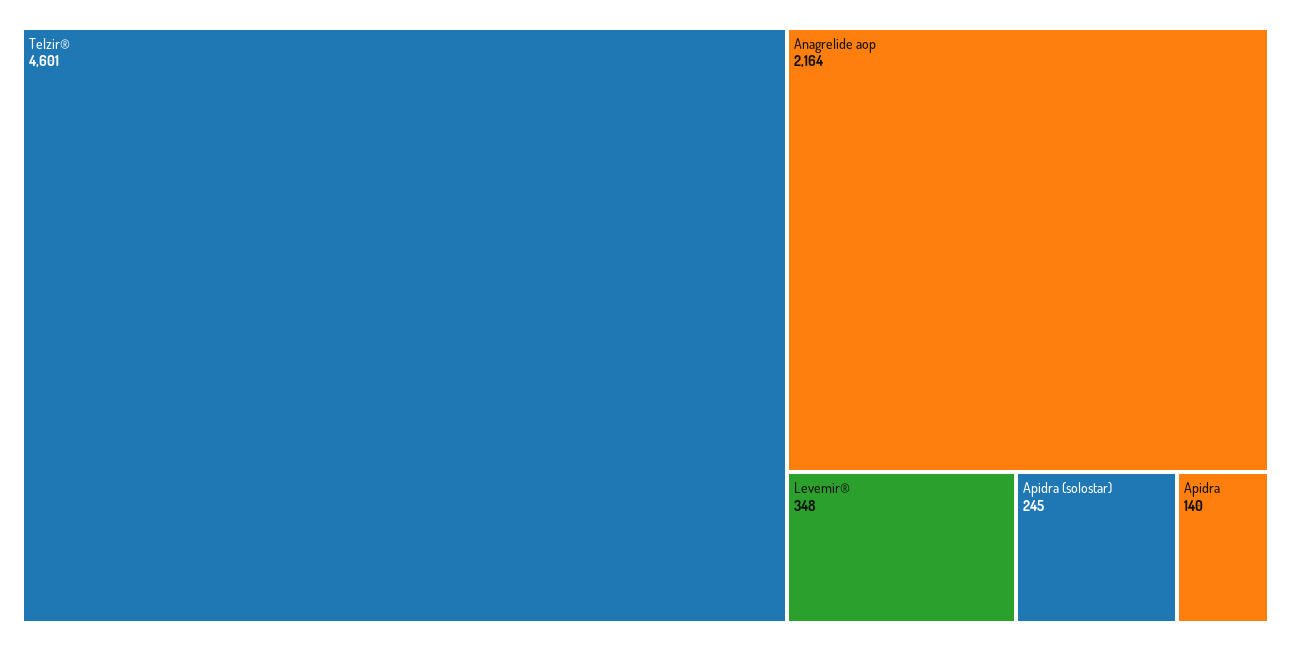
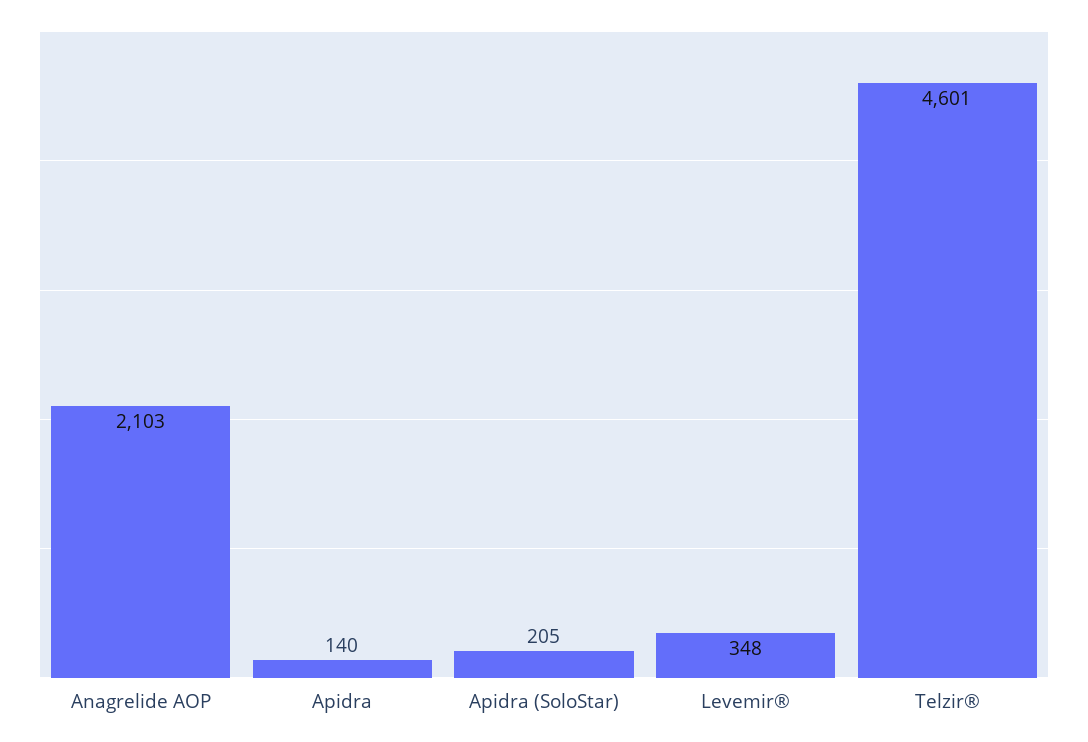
  {
    "Telzir®": 4601,
-   "Anagrelide aop": 2164,
+   "Anagrelide aop": 2103,
    "Levemir®": 348,
-   "Apidra (solostar)": 245,
+   "Apidra (solostar)": 205,
    "Apidra": 140
  }

